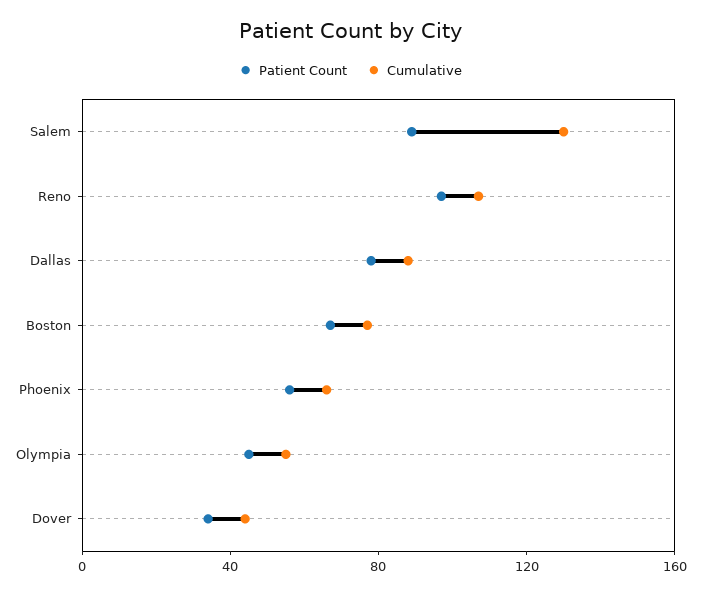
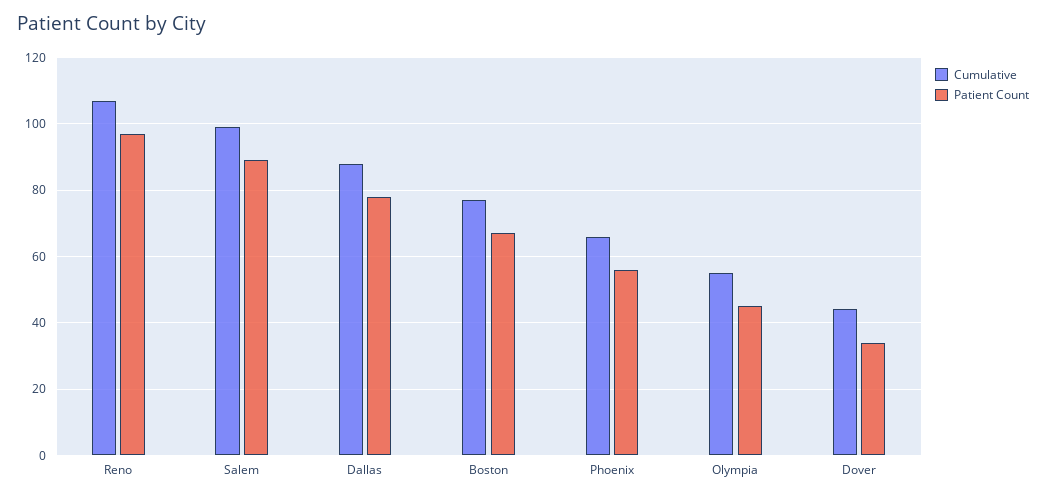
  {
    "Patient Count": {
      "Salem": 90,
      "Reno": 95,
      "Dallas": 80,
      "Boston": 65,
      "Phoenix": 55,
      "Olympia": 45,
      "Dover": 35
    },
    "Cumulative": {
-     "Salem": 130,
+     "Salem": 100,
      "Reno": 105,
      "Dallas": 90,
      "Boston": 75,
      "Phoenix": 65,
      "Olympia": 55,
      "Dover": 45
    }
  }

